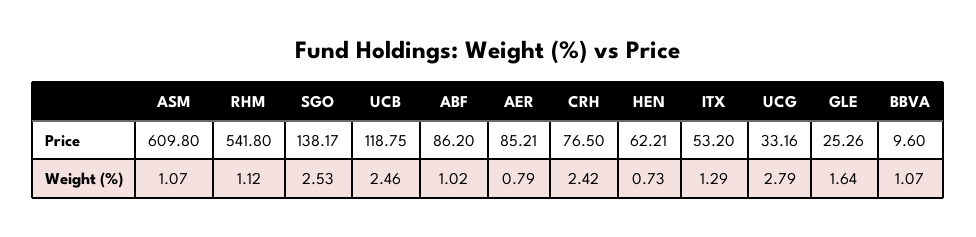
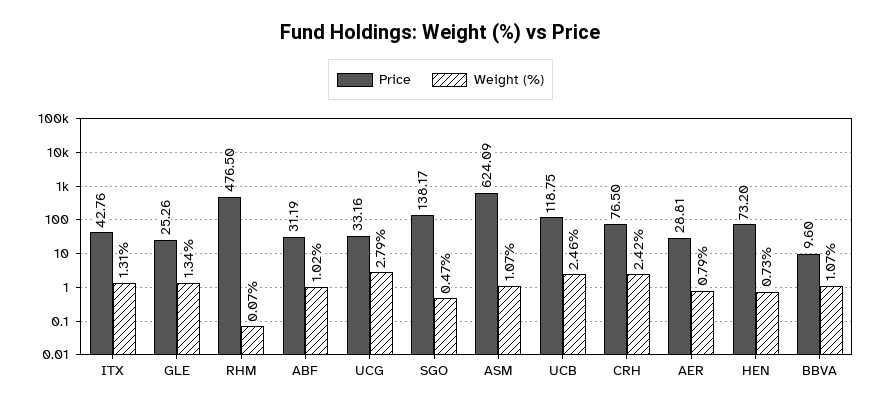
  {
    "Price": {
-     "ASM": 609.8,
+     "ASM": 624.09,
-     "RHM": 541.8,
+     "RHM": 476.5,
      "SGO": 138.17,
      "UCB": 118.75,
-     "ABF": 86.2,
+     "ABF": 31.19,
-     "AER": 85.21,
+     "AER": 28.81,
      "CRH": 76.5,
-     "HEN": 62.21,
+     "HEN": 73.2,
-     "ITX": 53.2,
+     "ITX": 42.76,
      "UCG": 33.16,
      "GLE": 25.26,
      "BBVA": 9.6
    },
    "Weight (%)": {
      "ASM": 1.07,
-     "RHM": 1.12,
+     "RHM": 0.07,
-     "SGO": 2.53,
+     "SGO": 0.47,
      "UCB": 2.46,
      "ABF": 1.02,
      "AER": 0.79,
      "CRH": 2.42,
      "HEN": 0.73,
-     "ITX": 1.29,
+     "ITX": 1.31,
      "UCG": 2.79,
-     "GLE": 1.64,
+     "GLE": 1.34,
      "BBVA": 1.07
    }
  }

